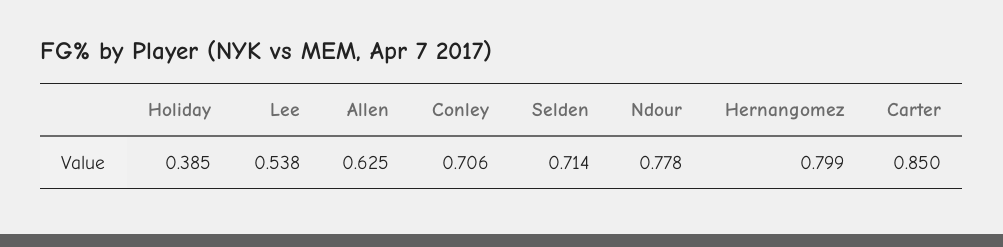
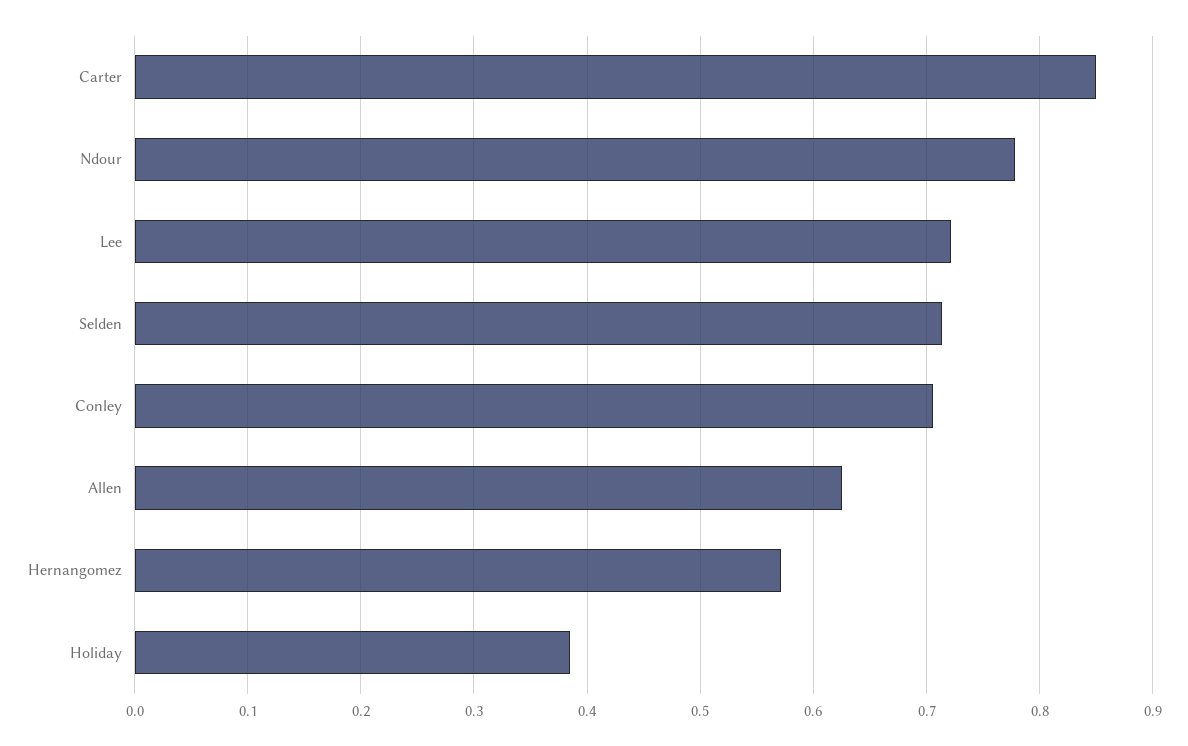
  {
    "Holiday": 0.385,
-   "Lee": 0.538,
+   "Lee": 0.72,
    "Allen": 0.625,
    "Conley": 0.706,
    "Selden": 0.714,
    "Ndour": 0.778,
-   "Hernangomez": 0.799,
+   "Hernangomez": 0.57,
    "Carter": 0.85
  }

